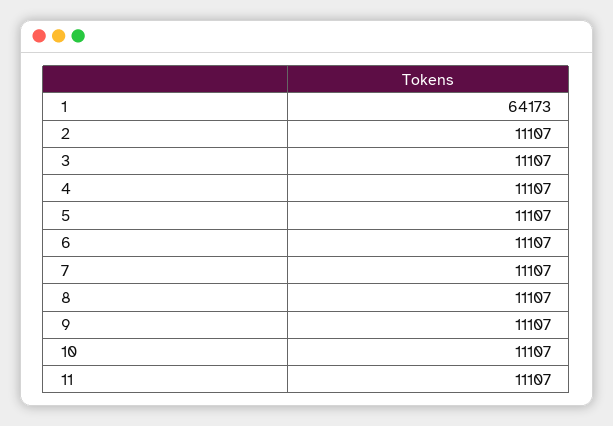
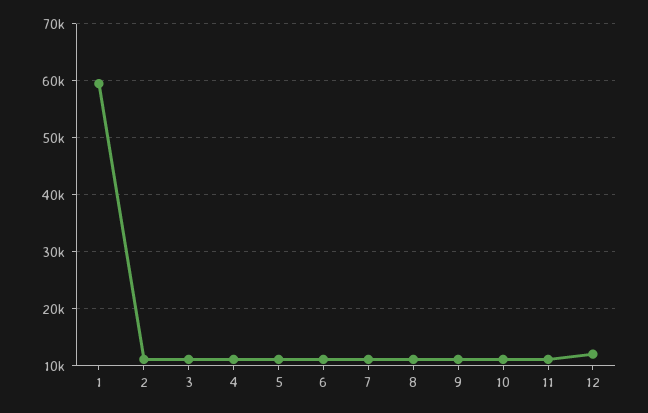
  {
-   "1": 64173,
+   "1": 60000,
    "2": 11107,
    "3": 11107,
    "4": 11107,
    "5": 11107,
    "6": 11107,
    "7": 11107,
    "8": 11107,
    "9": 11107,
    "10": 11107,
-   "11": 11107
+   "11": 11107,
+   "12": 12000
  }

